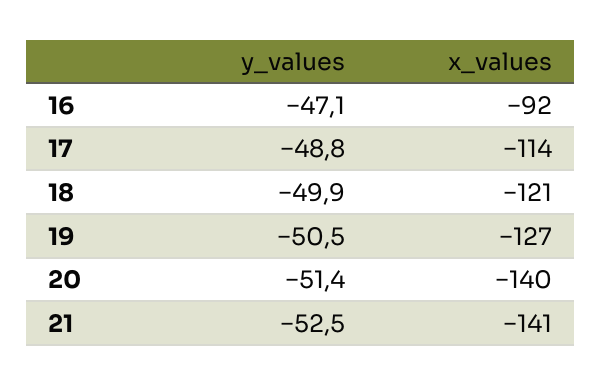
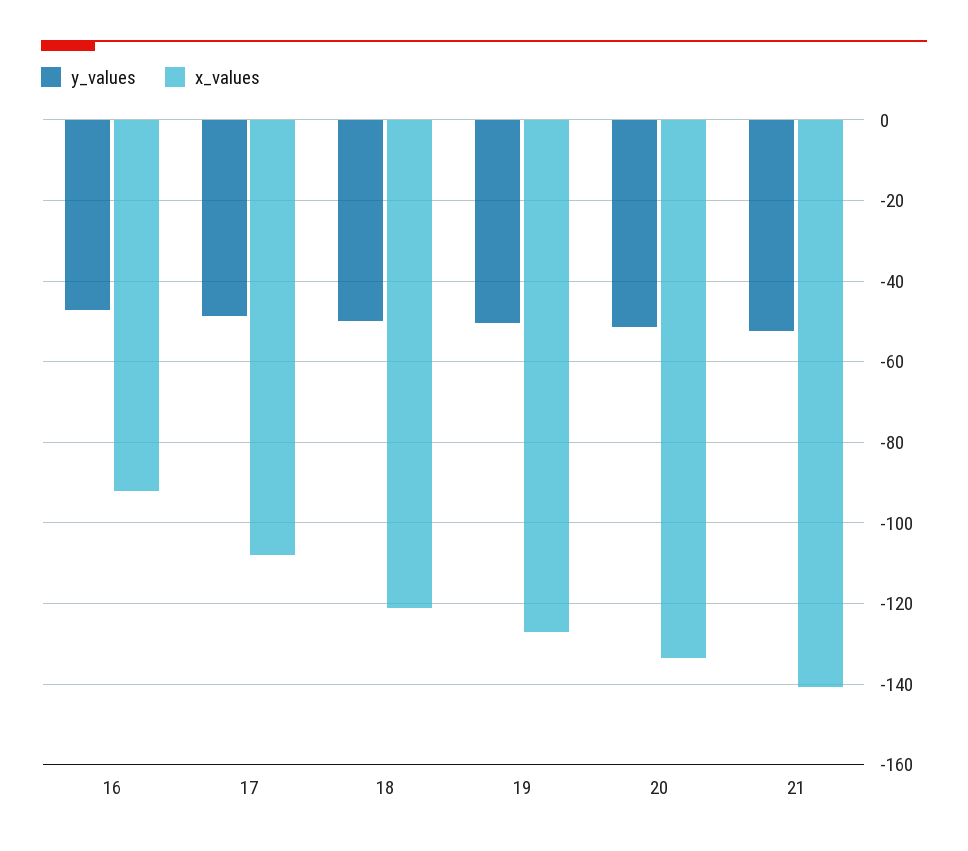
  {
    "y_values": {
      "16": -47.1,
      "17": -48.8,
      "18": -49.9,
      "19": -50.5,
      "20": -51.4,
      "21": -52.5
    },
    "x_values": {
      "16": -92,
-     "17": -114,
+     "17": -108,
      "18": -121,
      "19": -127,
-     "20": -140,
+     "20": -134,
      "21": -141
    }
  }

